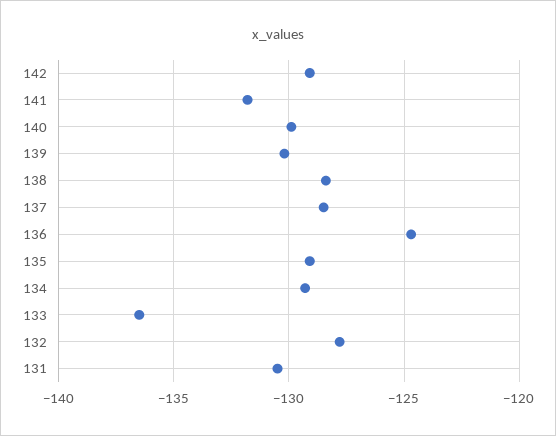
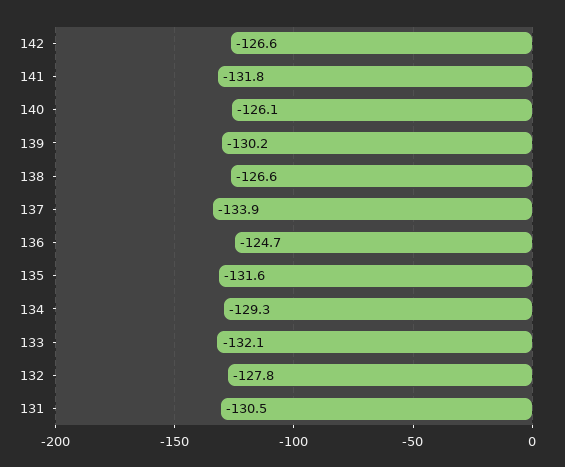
  {
-   "142": -129,
+   "142": -126.6,
    "141": -131.8,
-   "140": -130,
+   "140": -126.1,
    "139": -130.2,
-   "138": -128.5,
+   "138": -126.6,
-   "137": -128.5,
+   "137": -133.9,
    "136": -124.7,
-   "135": -129,
+   "135": -131.6,
    "134": -129.3,
-   "133": -136.5,
+   "133": -132.1,
    "132": -127.8,
    "131": -130.5
  }

